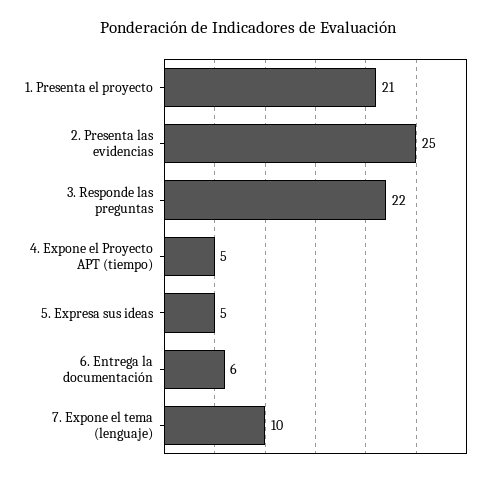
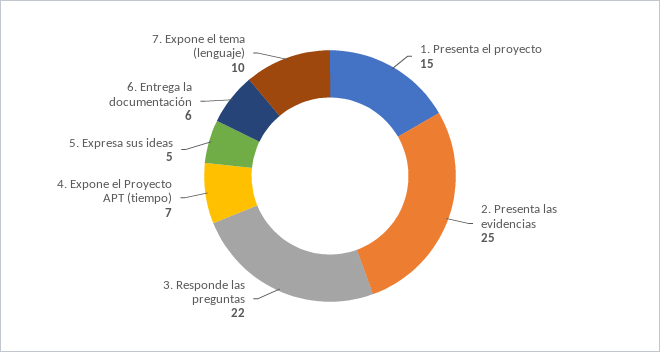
  {
-   "1. Presenta el proyecto": 21,
+   "1. Presenta el proyecto": 15,
    "2. Presenta las evidencias": 25,
    "3. Responde las preguntas": 22,
-   "4. Expone el Proyecto APT (tiempo)": 5,
+   "4. Expone el Proyecto APT (tiempo)": 7,
    "5. Expresa sus ideas": 5,
    "6. Entrega la documentación": 6,
    "7. Expone el tema (lenguaje)": 10
  }

